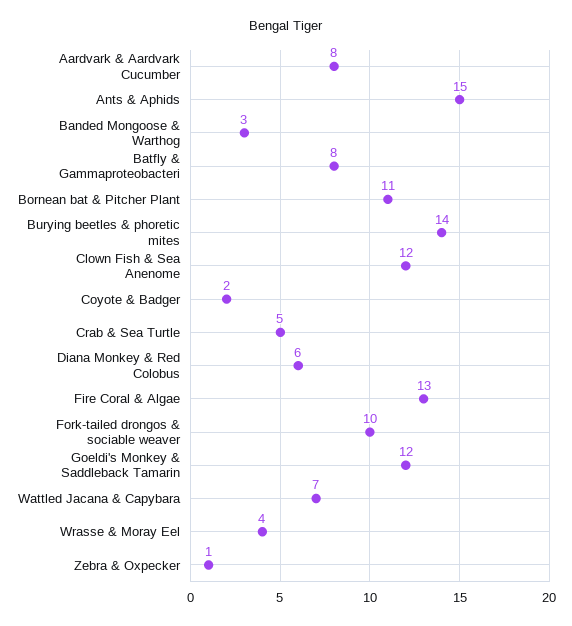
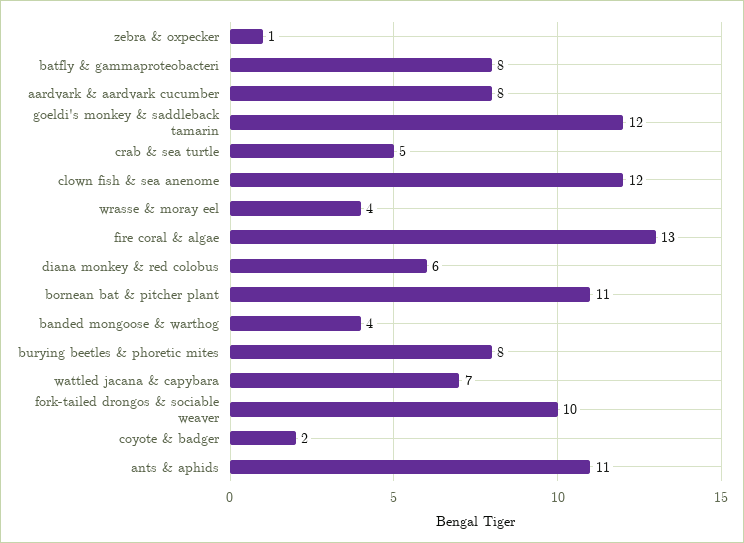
  {
    "Aardvark & Aardvark Cucumber": 8,
-   "Ants & Aphids": 15,
+   "Ants & Aphids": 11,
-   "Banded Mongoose & Warthog": 3,
+   "Banded Mongoose & Warthog": 4,
    "Batfly & Gammaproteobacteri": 8,
    "Bornean bat & Pitcher Plant": 11,
-   "Burying beetles & phoretic mites": 14,
+   "Burying beetles & phoretic mites": 8,
    "Clown Fish & Sea Anenome": 12,
    "Coyote & Badger": 2,
    "Crab & Sea Turtle": 5,
    "Diana Monkey & Red Colobus": 6,
    "Fire Coral & Algae": 13,
    "Fork-tailed drongos & sociable weaver": 10,
    "Goeldi's Monkey & Saddleback Tamarin": 12,
    "Wattled Jacana & Capybara": 7,
    "Wrasse & Moray Eel": 4,
    "Zebra & Oxpecker": 1
  }

